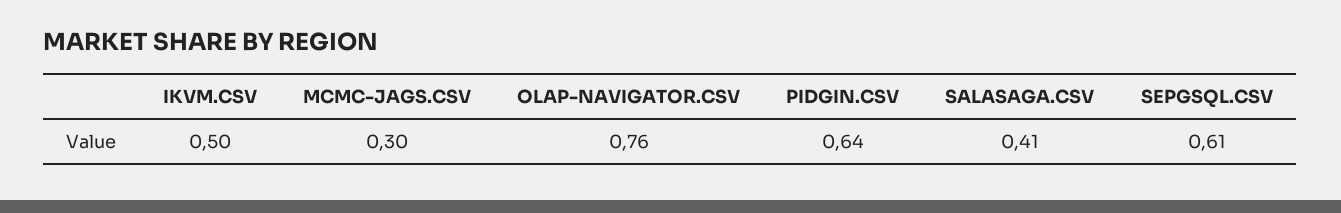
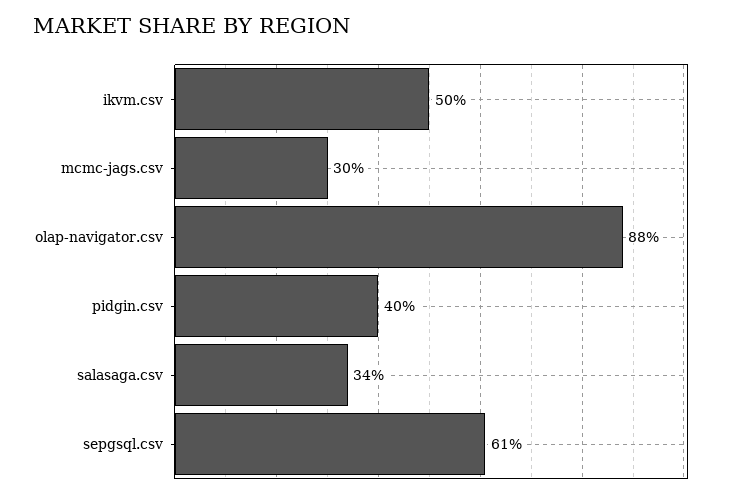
  {
    "IKVM.CSV": 0.5,
    "MCMC-JAGS.CSV": 0.3,
-   "OLAP-NAVIGATOR.CSV": 0.76,
+   "OLAP-NAVIGATOR.CSV": 0.88,
-   "PIDGIN.CSV": 0.64,
+   "PIDGIN.CSV": 0.4,
-   "SALASAGA.CSV": 0.41,
+   "SALASAGA.CSV": 0.34,
    "SEPGSQL.CSV": 0.61
  }

